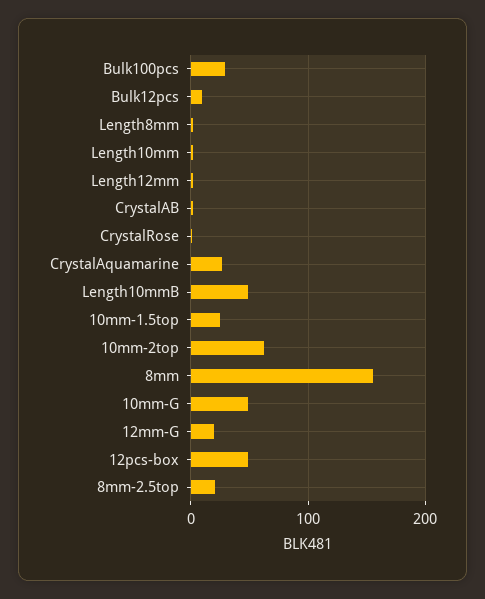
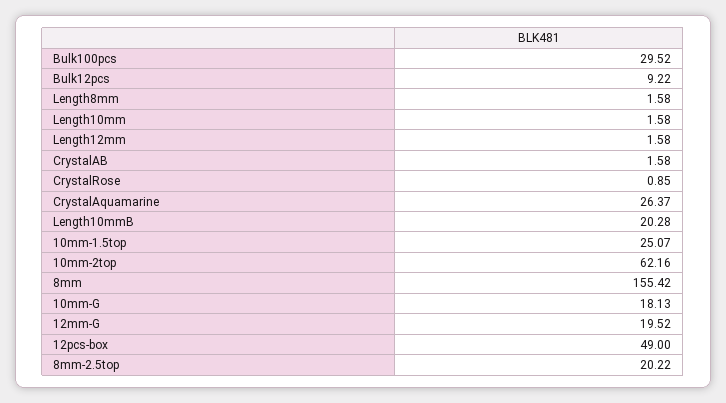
  {
    "Bulk100pcs": 29.52,
    "Bulk12pcs": 9.22,
    "Length8mm": 1.58,
    "Length10mm": 1.58,
    "Length12mm": 1.58,
    "CrystalAB": 1.58,
    "CrystalRose": 0.85,
    "CrystalAquamarine": 26.37,
-   "Length10mmB": 50,
+   "Length10mmB": 20.28,
    "10mm-1.5top": 25.07,
    "10mm-2top": 62.16,
    "8mm": 155.42,
-   "10mm-G": 50,
+   "10mm-G": 18.13,
    "12mm-G": 19.52,
    "12pcs-box": 49,
    "8mm-2.5top": 20.22
  }

